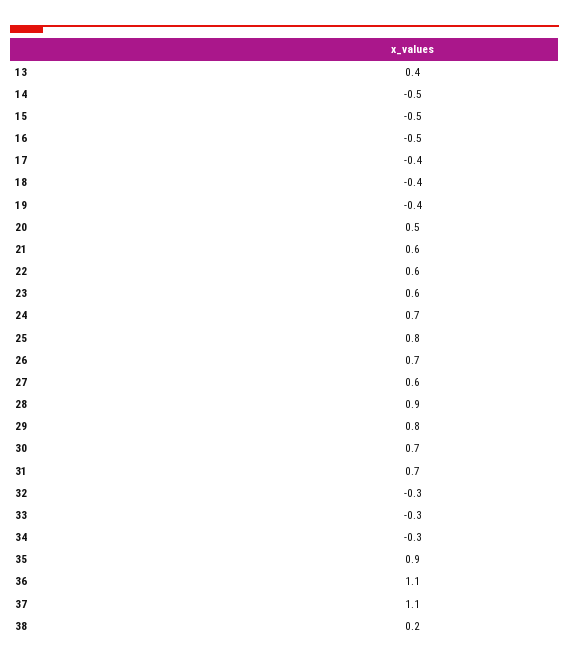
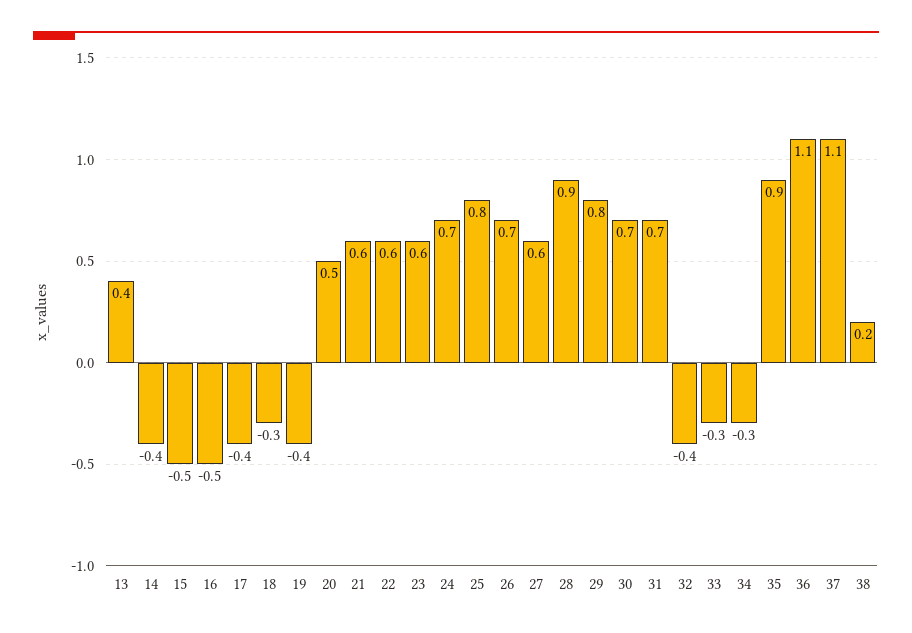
  {
    "13": 0.4,
-   "14": -0.5,
+   "14": -0.4,
    "15": -0.5,
    "16": -0.5,
    "17": -0.4,
-   "18": -0.4,
+   "18": -0.3,
    "19": -0.4,
    "20": 0.5,
    "21": 0.6,
    "22": 0.6,
    "23": 0.6,
    "24": 0.7,
    "25": 0.8,
    "26": 0.7,
    "27": 0.6,
    "28": 0.9,
    "29": 0.8,
    "30": 0.7,
    "31": 0.7,
-   "32": -0.3,
+   "32": -0.4,
    "33": -0.3,
    "34": -0.3,
    "35": 0.9,
    "36": 1.1,
    "37": 1.1,
    "38": 0.2
  }

